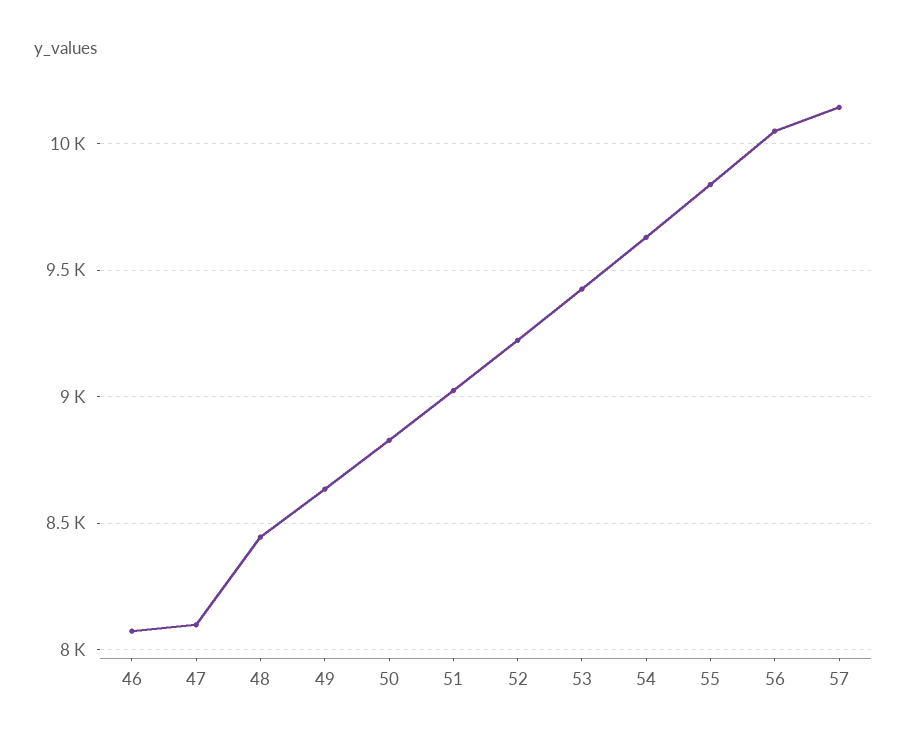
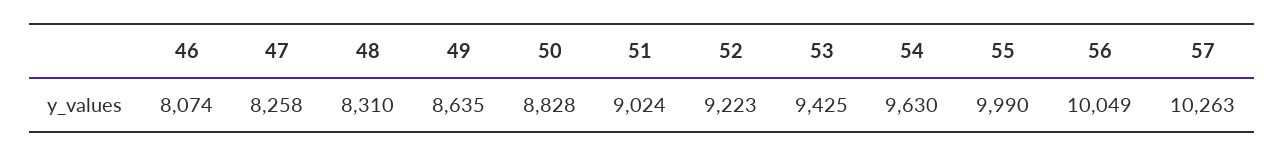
  {
    "46": 8074,
-   "47": 8100,
+   "47": 8258,
-   "48": 8450,
+   "48": 8310,
    "49": 8635,
    "50": 8828,
    "51": 9024,
    "52": 9223,
    "53": 9425,
    "54": 9630,
-   "55": 9850,
+   "55": 9990,
    "56": 10049,
-   "57": 10150
+   "57": 10263
  }

